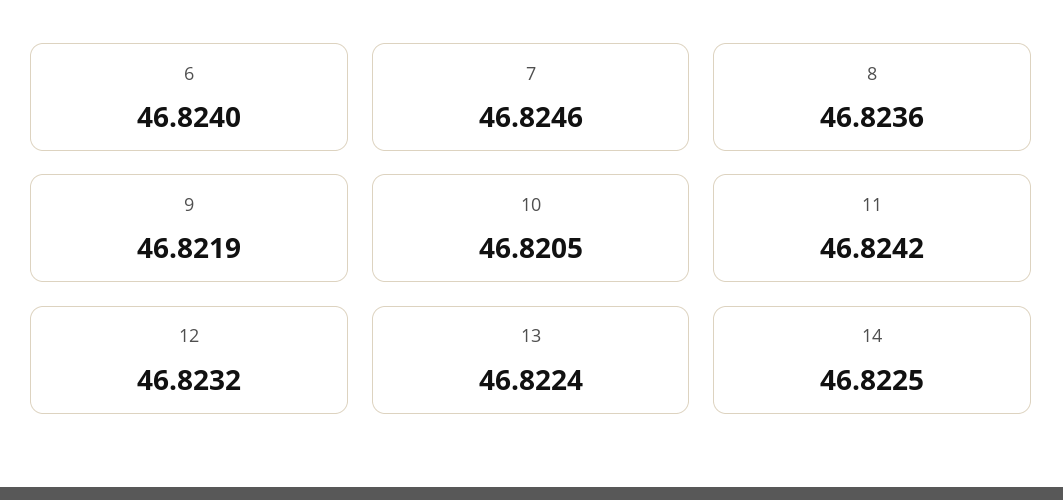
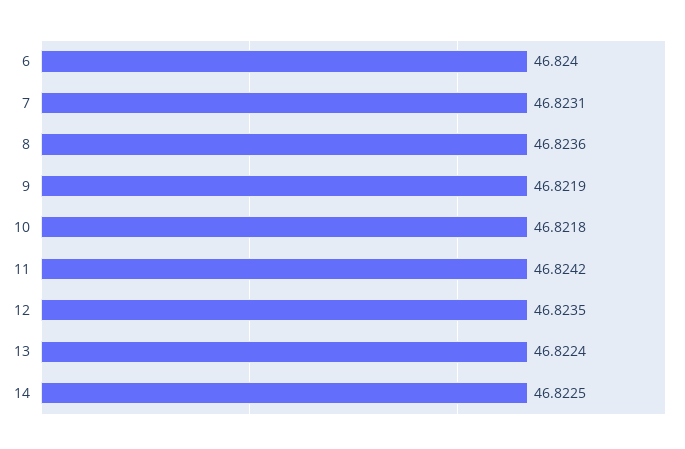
  {
    "6": 46.824,
-   "7": 46.8246,
+   "7": 46.8231,
    "8": 46.8236,
    "9": 46.8219,
-   "10": 46.8205,
+   "10": 46.8218,
    "11": 46.8242,
-   "12": 46.8232,
+   "12": 46.8235,
    "13": 46.8224,
    "14": 46.8225
  }

